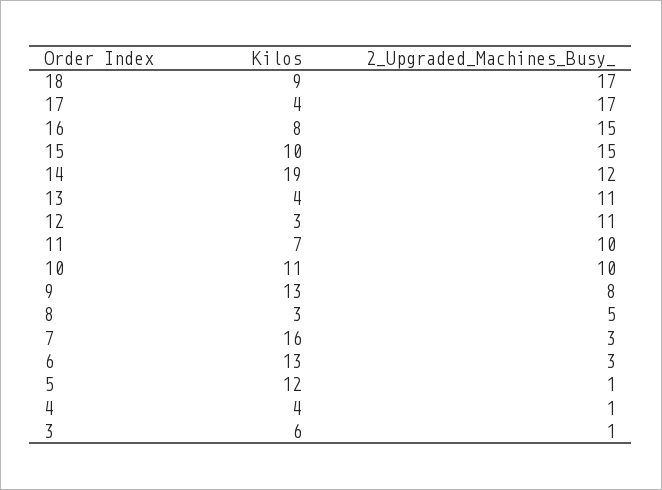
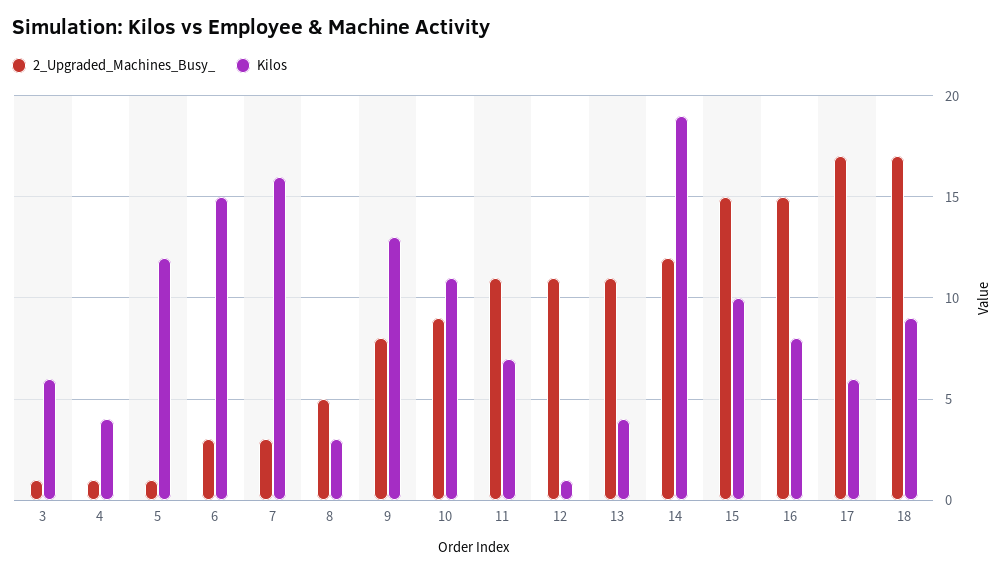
  {
    "Kilos": {
      "18": 9,
-     "17": 4,
+     "17": 6,
      "16": 8,
      "15": 10,
      "14": 19,
      "13": 4,
-     "12": 3,
+     "12": 1,
      "11": 7,
      "10": 11,
      "9": 13,
      "8": 3,
      "7": 16,
-     "6": 13,
+     "6": 15,
      "5": 12,
      "4": 4,
      "3": 6
    },
    "2_Upgraded_Machines_Busy_": {
      "18": 17,
      "17": 17,
      "16": 15,
      "15": 15,
      "14": 12,
      "13": 11,
      "12": 11,
-     "11": 10,
+     "11": 11,
-     "10": 10,
+     "10": 9,
      "9": 8,
      "8": 5,
      "7": 3,
      "6": 3,
      "5": 1,
      "4": 1,
      "3": 1
    }
  }

